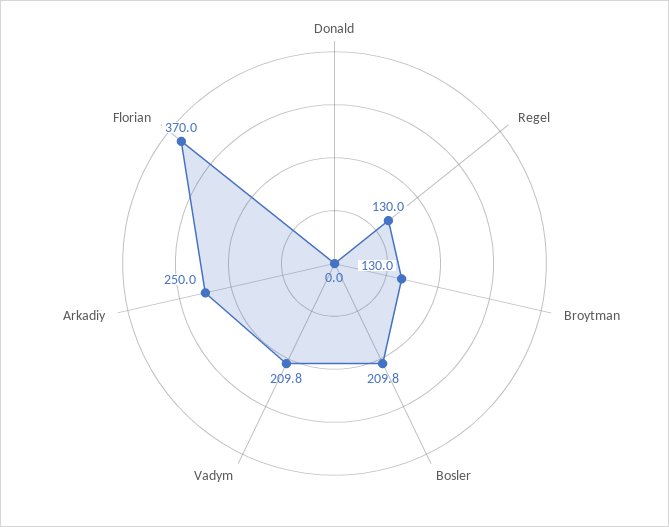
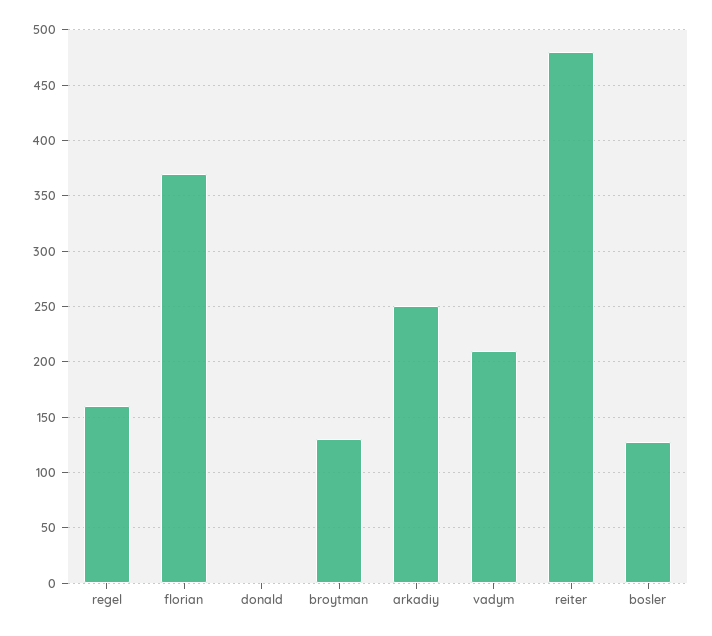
  {
    "Donald": 0,
-   "Regel": 130,
+   "Regel": 160,
    "Broytman": 130,
-   "Bosler": 209.8,
+   "Bosler": 130,
    "Vadym": 209.8,
    "Arkadiy": 250,
-   "Florian": 370
+   "Florian": 370,
+   "reiter": 480
  }

